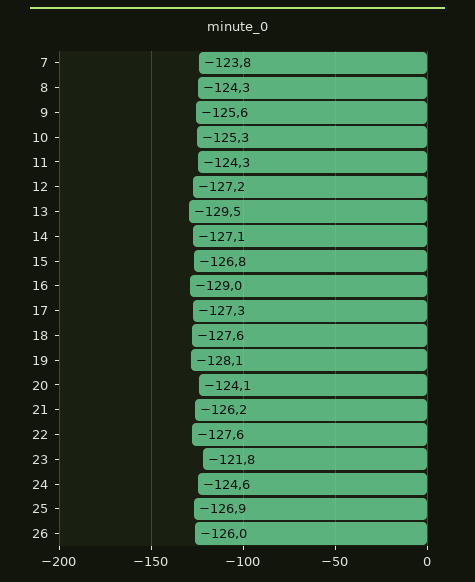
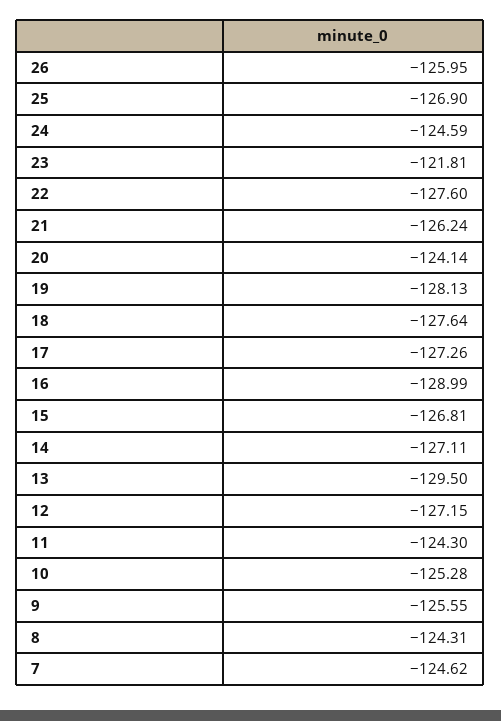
  {
-   "7": -123.8,
+   "7": -124.62,
    "8": -124.31,
    "9": -125.55,
    "10": -125.28,
    "11": -124.3,
    "12": -127.15,
    "13": -129.5,
    "14": -127.11,
    "15": -126.81,
    "16": -128.99,
    "17": -127.26,
    "18": -127.64,
    "19": -128.13,
    "20": -124.14,
    "21": -126.24,
    "22": -127.6,
    "23": -121.81,
    "24": -124.59,
    "25": -126.9,
    "26": -125.95
  }

